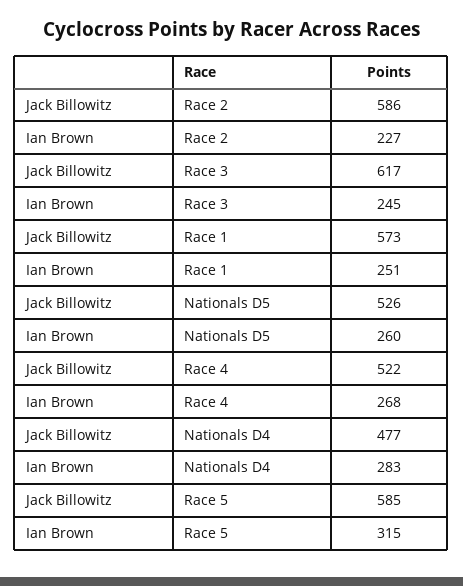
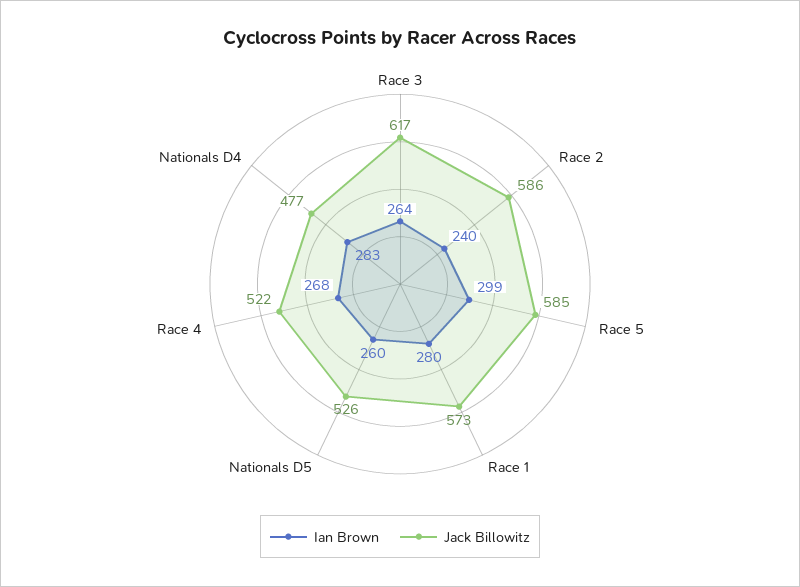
  {
    "Jack Billowitz": {
      "Race 2": 586,
      "Race 3": 617,
      "Race 1": 573,
      "Nationals D5": 526,
      "Race 4": 522,
      "Nationals D4": 477,
      "Race 5": 585
    },
    "Ian Brown": {
-     "Race 2": 227,
+     "Race 2": 240,
-     "Race 3": 245,
+     "Race 3": 264,
-     "Race 1": 251,
+     "Race 1": 280,
      "Nationals D5": 260,
      "Race 4": 268,
      "Nationals D4": 283,
-     "Race 5": 315
+     "Race 5": 299
    }
  }

